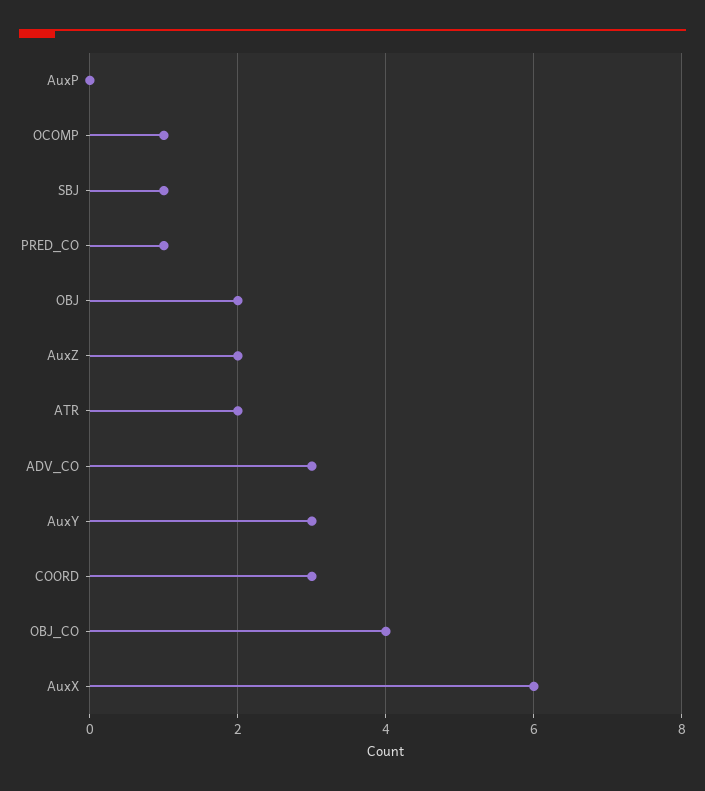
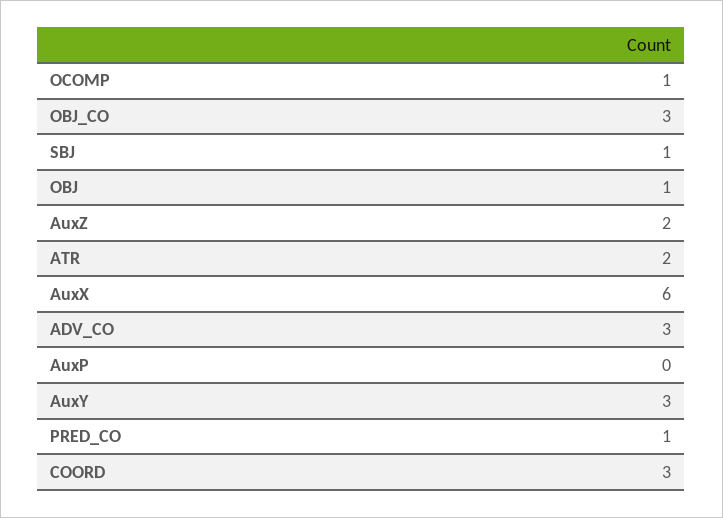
  {
    "AuxP": 0,
    "OCOMP": 1,
    "SBJ": 1,
    "PRED_CO": 1,
-   "OBJ": 2,
+   "OBJ": 1,
    "AuxZ": 2,
    "ATR": 2,
    "ADV_CO": 3,
    "AuxY": 3,
    "COORD": 3,
-   "OBJ_CO": 4,
+   "OBJ_CO": 3,
    "AuxX": 6
  }

